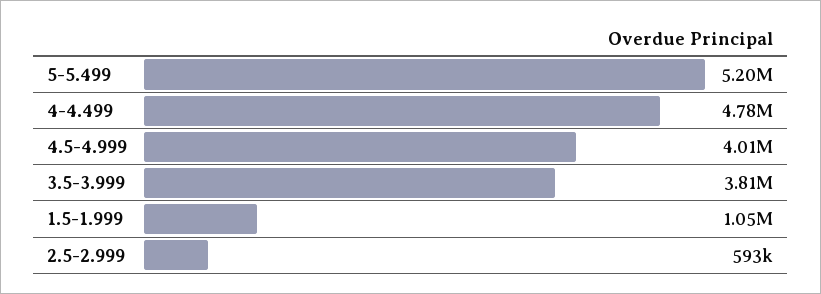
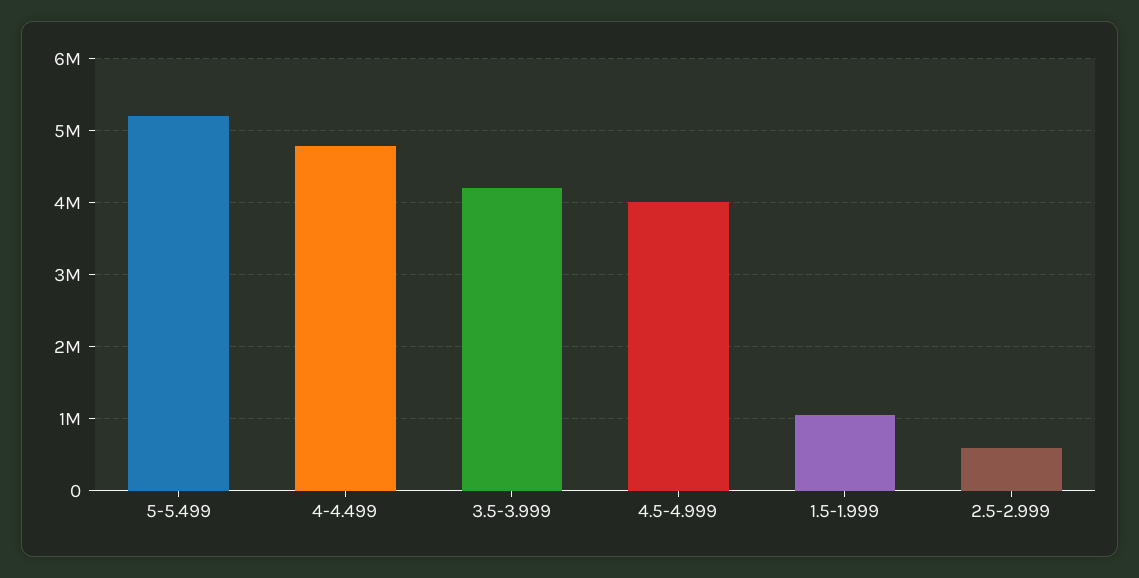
  {
    "5-5.499": 5200000,
    "4-4.499": 4780000,
    "4.5-4.999": 4010000,
-   "3.5-3.999": 3810000,
+   "3.5-3.999": 4200000,
    "1.5-1.999": 1050000,
    "2.5-2.999": 593000
  }

